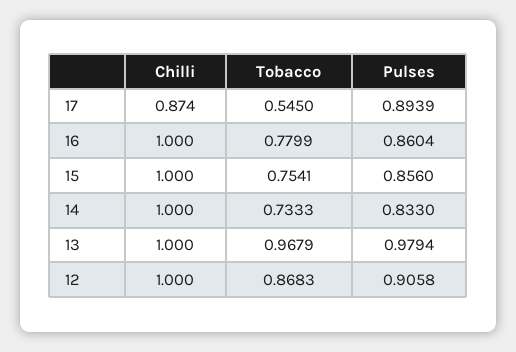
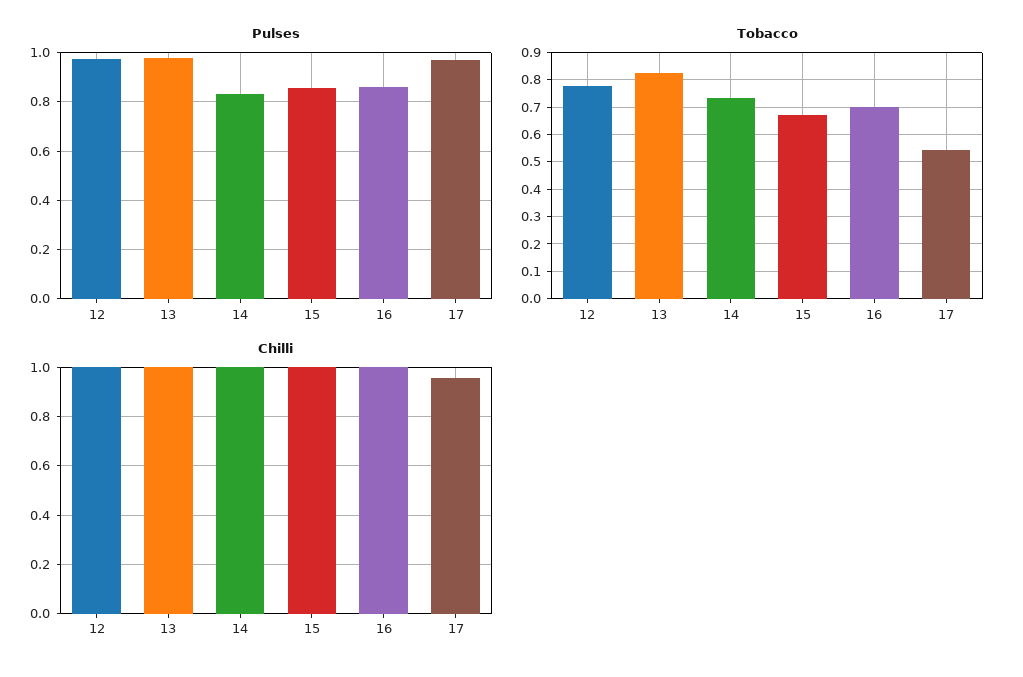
  {
    "Chilli": {
-     "17": 0.874,
+     "17": 0.95,
      "16": 1,
      "15": 1,
      "14": 1,
      "13": 1,
      "12": 1
    },
    "Tobacco": {
      "17": 0.545,
-     "16": 0.7799,
+     "16": 0.7,
-     "15": 0.7541,
+     "15": 0.675,
      "14": 0.7333,
-     "13": 0.9679,
+     "13": 0.825,
-     "12": 0.8683
+     "12": 0.775
    },
    "Pulses": {
-     "17": 0.8939,
+     "17": 0.975,
      "16": 0.8604,
      "15": 0.856,
      "14": 0.833,
      "13": 0.9794,
-     "12": 0.9058
+     "12": 0.975
    }
  }

